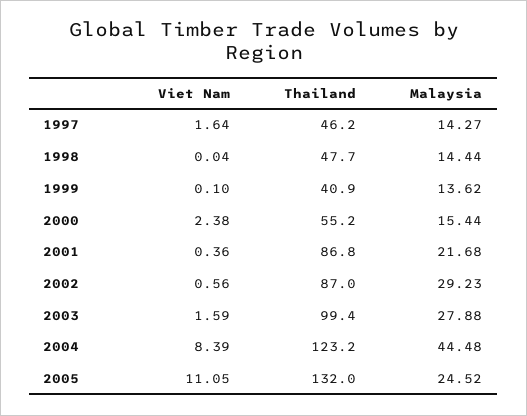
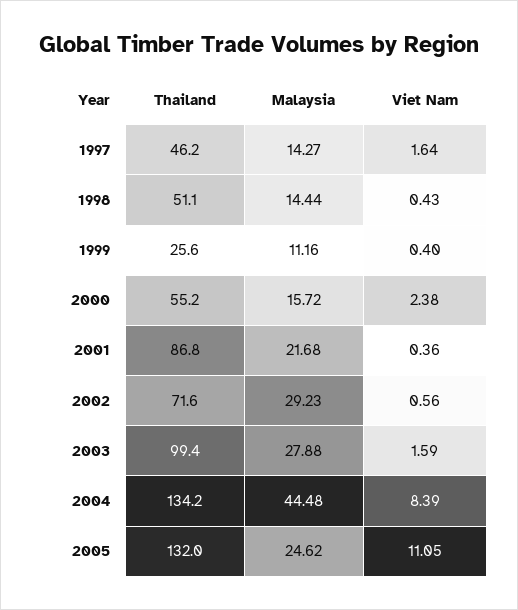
  {
    "Viet Nam": {
      "1997": 1.64,
-     "1998": 0.04,
+     "1998": 0.43,
-     "1999": 0.1,
+     "1999": 0.4,
      "2000": 2.38,
      "2001": 0.36,
      "2002": 0.56,
      "2003": 1.59,
      "2004": 8.39,
      "2005": 11.05
    },
    "Thailand": {
      "1997": 46.2,
-     "1998": 47.7,
+     "1998": 51.1,
-     "1999": 40.9,
+     "1999": 25.6,
      "2000": 55.2,
      "2001": 86.8,
-     "2002": 87,
+     "2002": 71.6,
      "2003": 99.4,
-     "2004": 123.2,
+     "2004": 134.2,
      "2005": 132
    },
    "Malaysia": {
      "1997": 14.27,
      "1998": 14.44,
-     "1999": 13.62,
+     "1999": 11.16,
-     "2000": 15.44,
+     "2000": 15.72,
      "2001": 21.68,
      "2002": 29.23,
      "2003": 27.88,
      "2004": 44.48,
-     "2005": 24.52
+     "2005": 24.62
    }
  }

